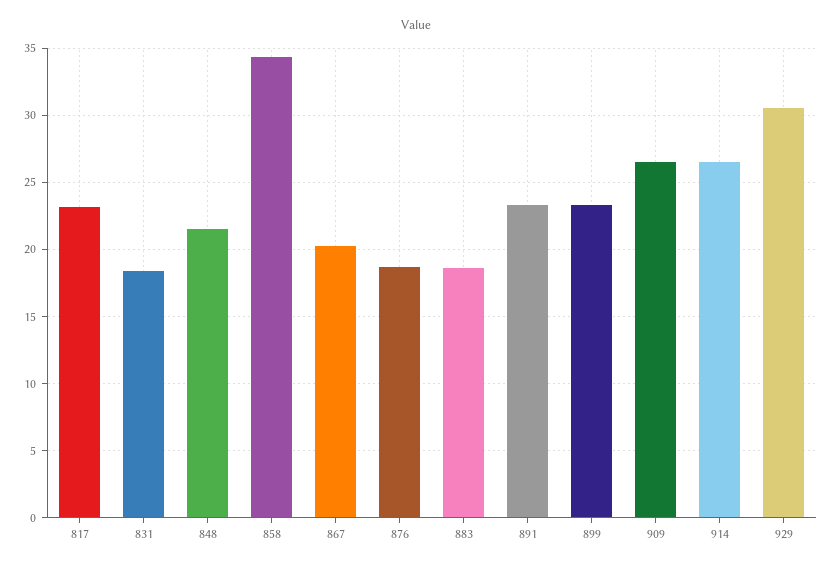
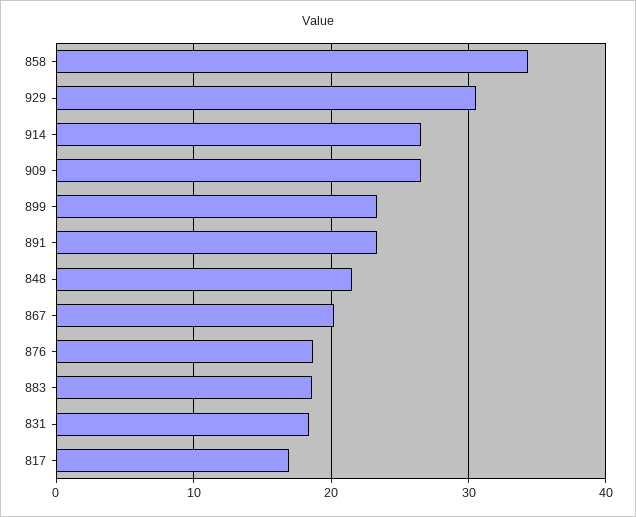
  {
-   "817": 23,
+   "817": 17,
    "831": 18.5,
    "848": 21.5,
    "858": 34.5,
    "867": 20,
    "876": 18.5,
    "883": 18.5,
    "891": 23.5,
    "899": 23.5,
    "909": 26.5,
    "914": 26.5,
    "929": 30.5
  }

